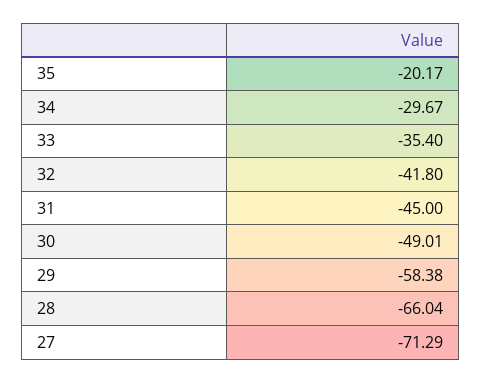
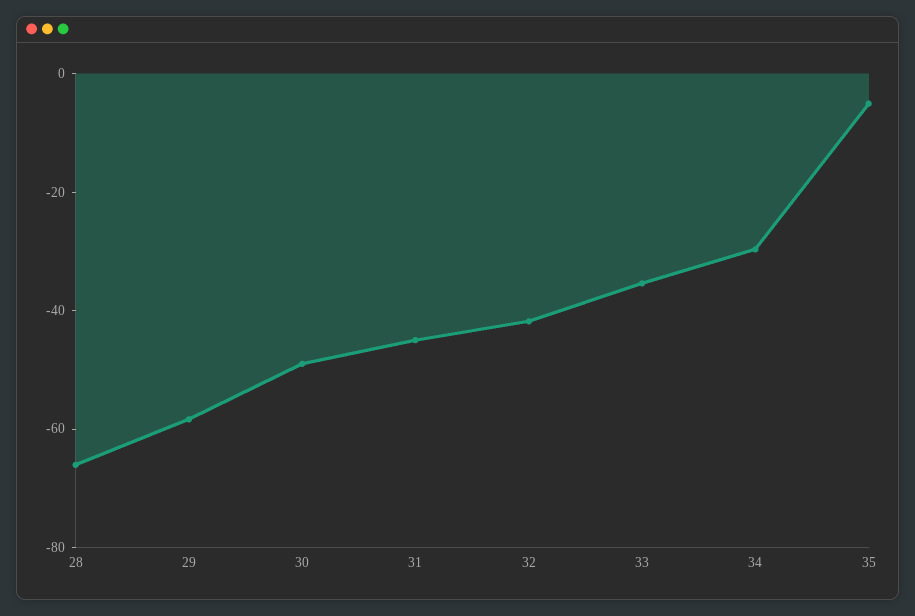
  {
-   "35": -20.17,
+   "35": -5,
    "34": -29.67,
    "33": -35.4,
    "32": -41.8,
    "31": -45,
    "30": -49.01,
    "29": -58.38,
-   "28": -66.04,
+   "28": -66.04
-   "27": -71.29
  }

